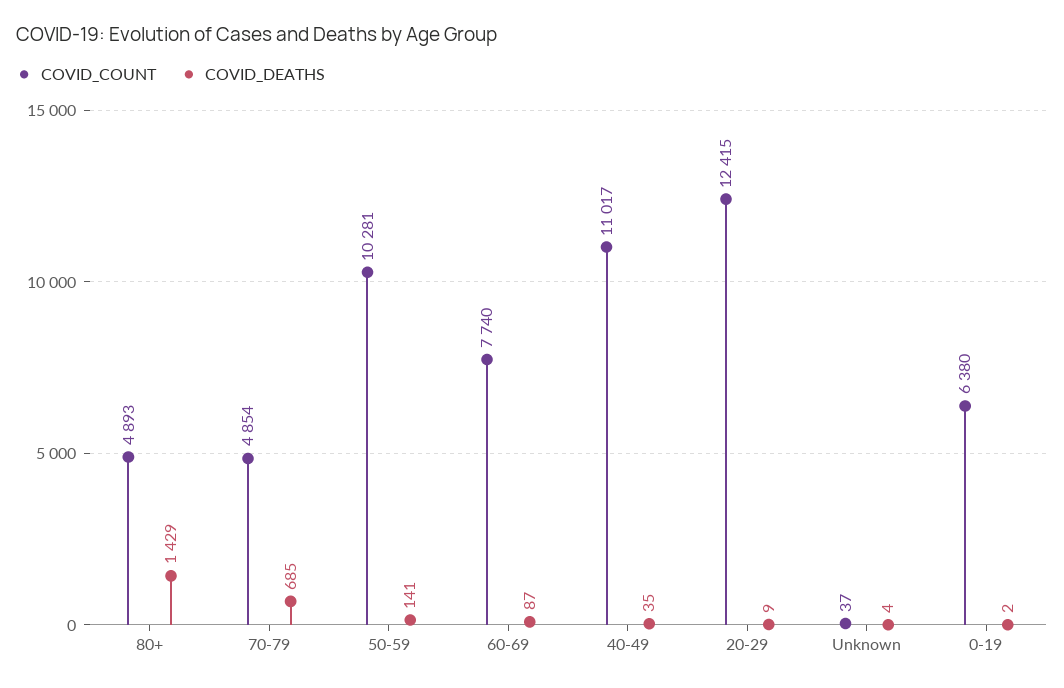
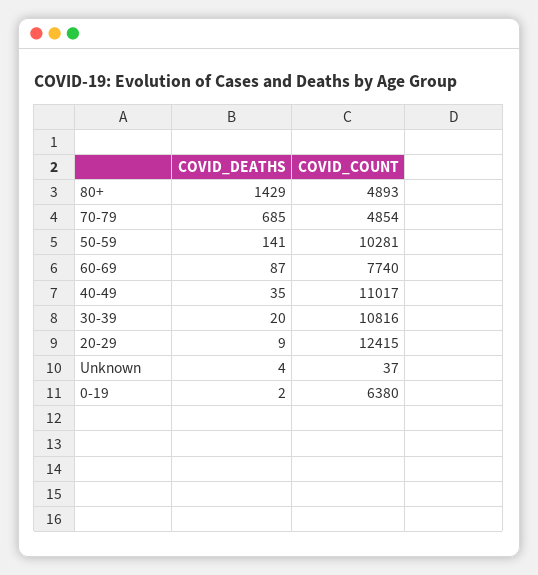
  {
    "COVID_COUNT": {
      "80+": 4893,
      "70-79": 4854,
      "50-59": 10281,
      "60-69": 7740,
      "40-49": 11017,
      "20-29": 12415,
      "Unknown": 37,
-     "0-19": 6380
+     "0-19": 6380,
+     "30-39": 10816
    },
    "COVID_DEATHS": {
      "80+": 1429,
      "70-79": 685,
      "50-59": 141,
      "60-69": 87,
      "40-49": 35,
      "20-29": 9,
      "Unknown": 4,
-     "0-19": 2
+     "0-19": 2,
+     "30-39": 20
    }
  }

